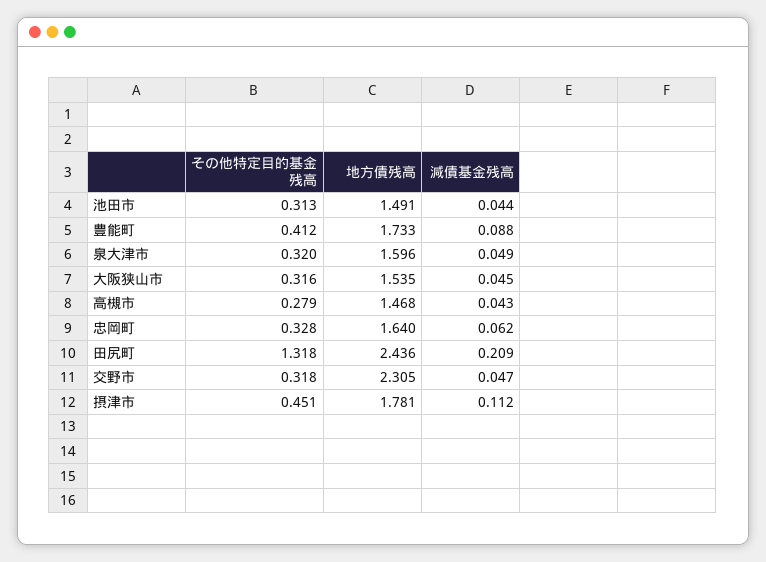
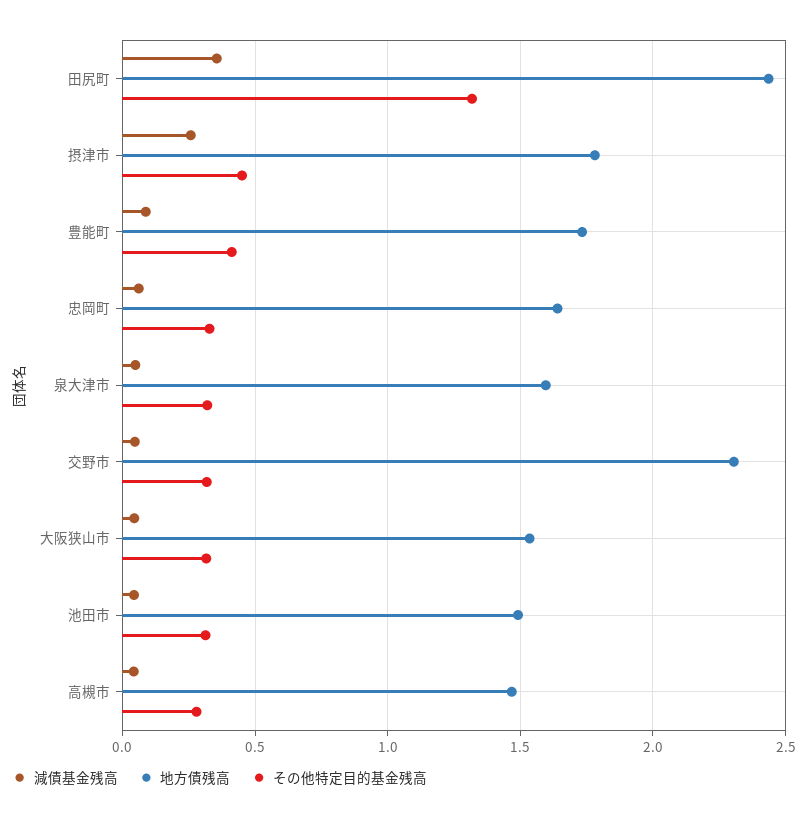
  {
    "その他特定目的基金残高": {
      "池田市": 0.313,
      "豊能町": 0.412,
      "泉大津市": 0.32,
      "大阪狭山市": 0.316,
      "高槻市": 0.279,
      "忠岡町": 0.328,
      "田尻町": 1.318,
      "交野市": 0.318,
      "摂津市": 0.451
    },
    "地方債残高": {
      "池田市": 1.491,
      "豊能町": 1.733,
      "泉大津市": 1.596,
      "大阪狭山市": 1.535,
      "高槻市": 1.468,
      "忠岡町": 1.64,
      "田尻町": 2.436,
      "交野市": 2.305,
      "摂津市": 1.781
    },
    "減債基金残高": {
      "池田市": 0.044,
      "豊能町": 0.088,
      "泉大津市": 0.049,
      "大阪狭山市": 0.045,
      "高槻市": 0.043,
      "忠岡町": 0.062,
-     "田尻町": 0.209,
+     "田尻町": 0.35,
      "交野市": 0.047,
-     "摂津市": 0.112
+     "摂津市": 0.25
    }
  }

